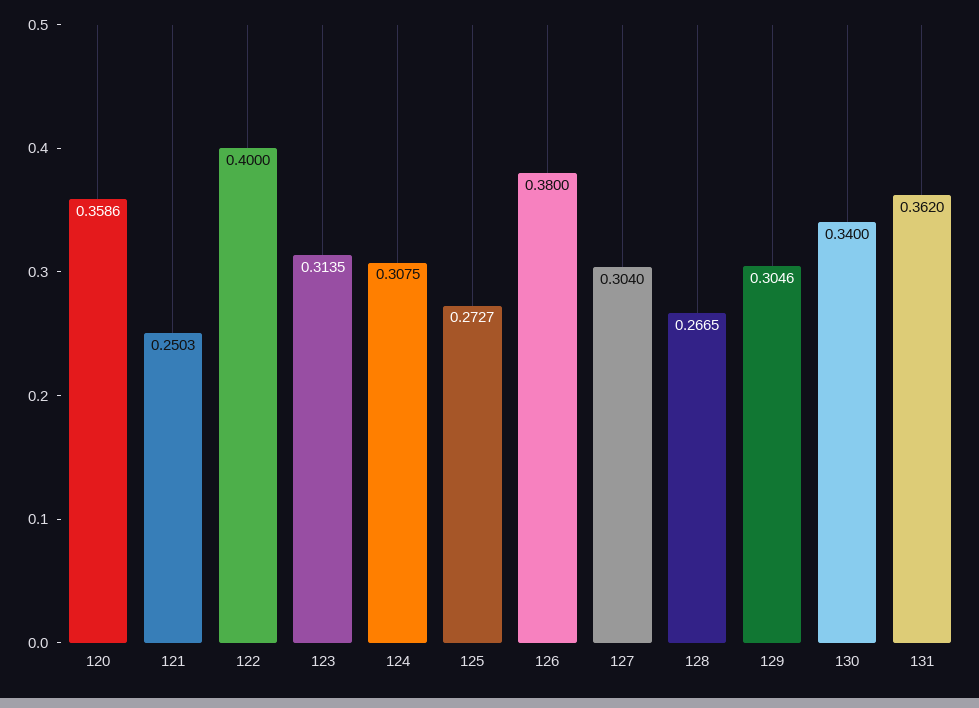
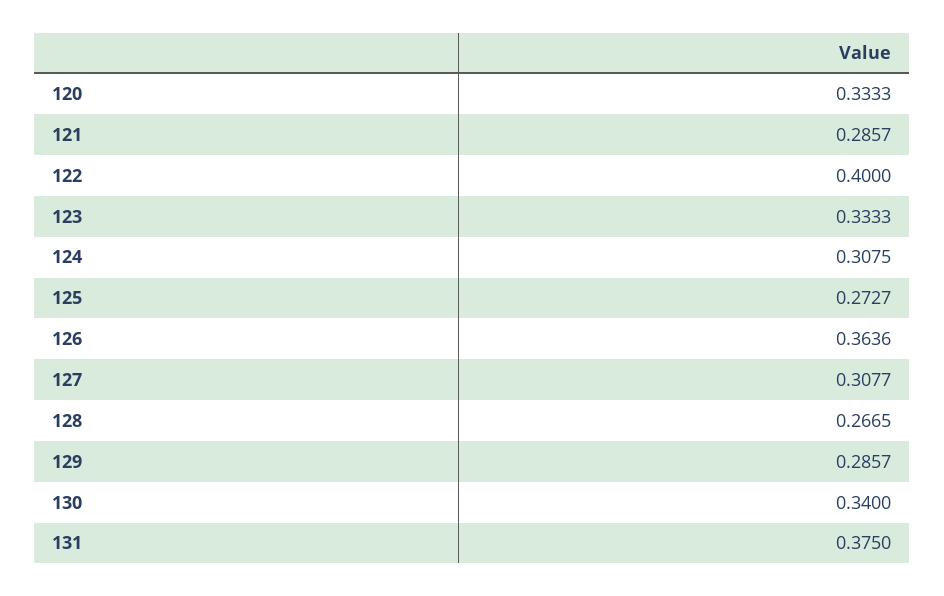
  {
-   "120": 0.3586,
+   "120": 0.3333,
-   "121": 0.2503,
+   "121": 0.2857,
    "122": 0.4,
-   "123": 0.3135,
+   "123": 0.3333,
    "124": 0.3075,
    "125": 0.2727,
-   "126": 0.38,
+   "126": 0.3636,
-   "127": 0.304,
+   "127": 0.3077,
    "128": 0.2665,
-   "129": 0.3046,
+   "129": 0.2857,
    "130": 0.34,
-   "131": 0.362
+   "131": 0.375
  }

